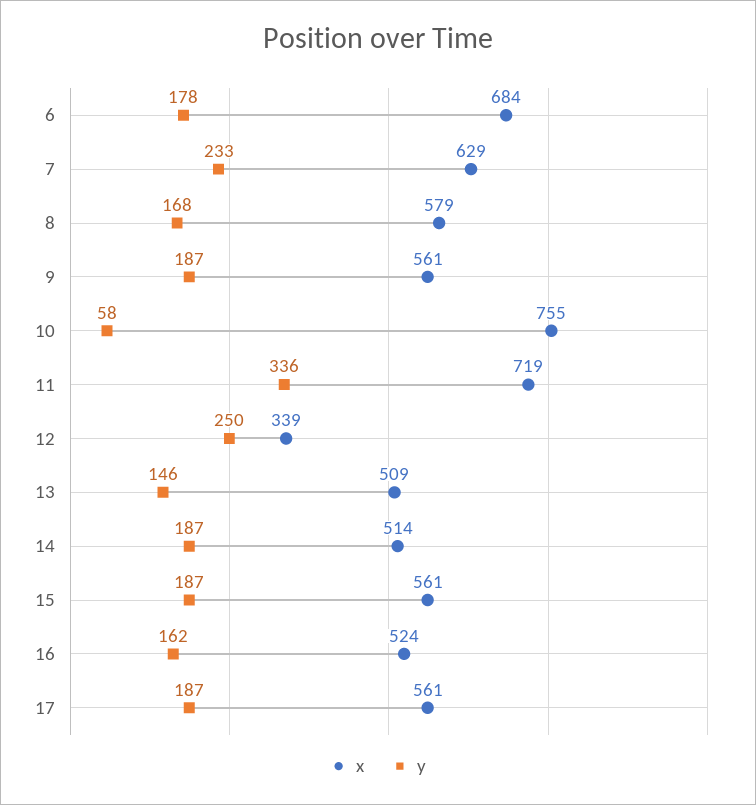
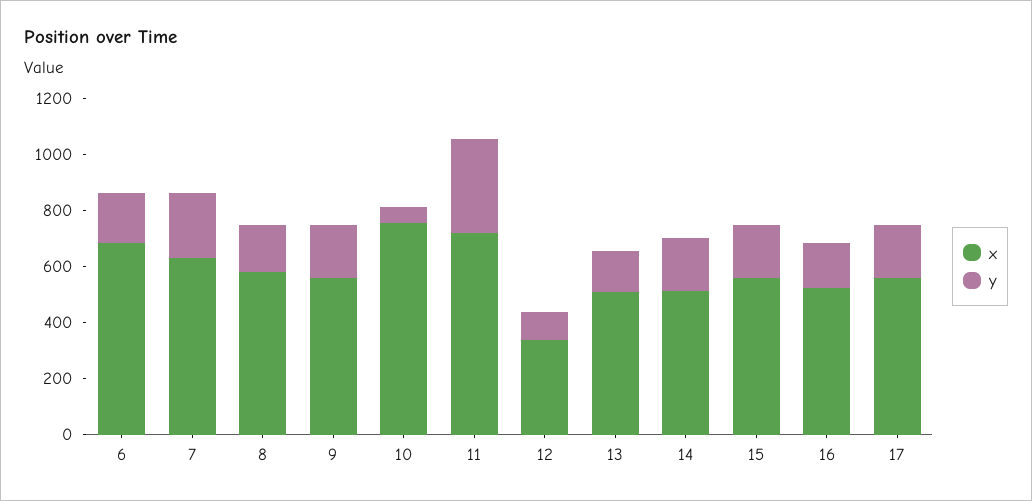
  {
    "x": {
      "6": 684,
      "7": 629,
      "8": 579,
      "9": 561,
      "10": 755,
      "11": 719,
      "12": 339,
      "13": 509,
      "14": 514,
      "15": 561,
      "16": 524,
      "17": 561
    },
    "y": {
      "6": 178,
      "7": 233,
      "8": 168,
      "9": 187,
      "10": 58,
      "11": 336,
-     "12": 250,
+     "12": 100,
      "13": 146,
      "14": 187,
      "15": 187,
      "16": 162,
      "17": 187
    }
  }

